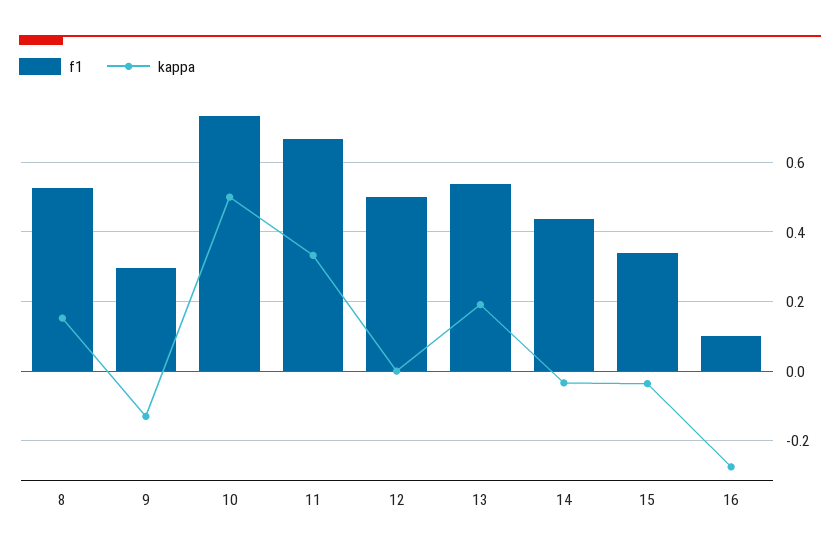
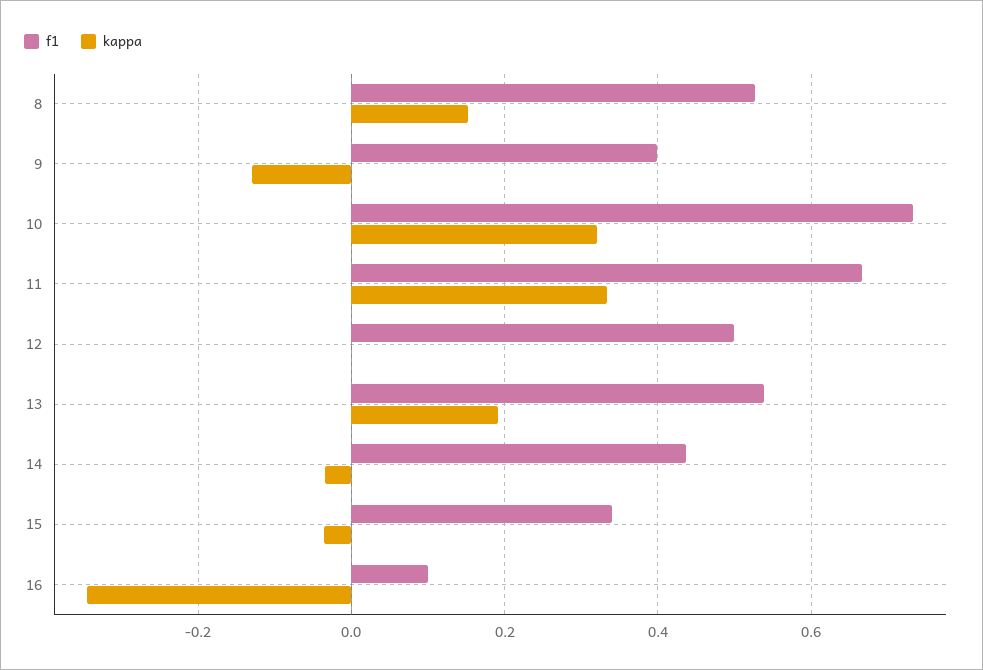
  {
    "f1": {
      "8": 0.52,
-     "9": 0.3,
+     "9": 0.4,
      "10": 0.74,
      "11": 0.66,
      "12": 0.5,
      "13": 0.54,
      "14": 0.44,
      "15": 0.34,
      "16": 0.1
    },
    "kappa": {
      "8": 0.16,
      "9": -0.14,
-     "10": 0.5,
+     "10": 0.32,
      "11": 0.34,
      "12": 0,
      "13": 0.2,
      "14": -0.04,
      "15": -0.04,
-     "16": -0.28
+     "16": -0.34
    }
  }

